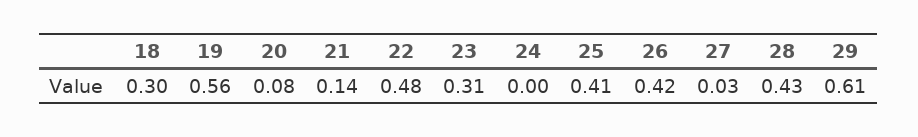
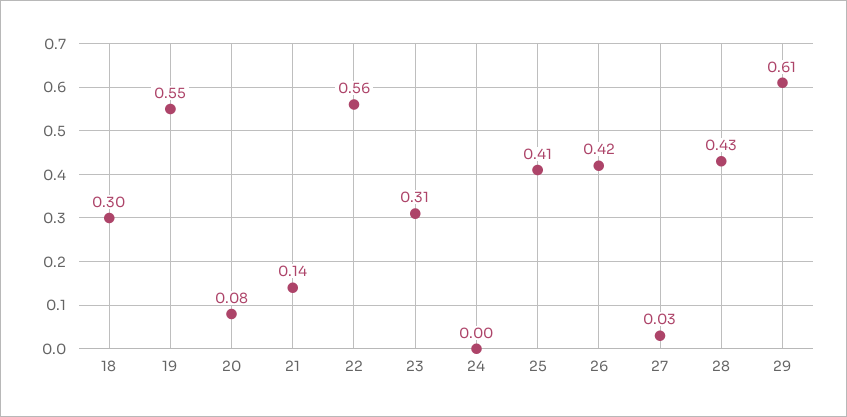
  {
    "18": 0.3,
-   "19": 0.56,
+   "19": 0.55,
    "20": 0.08,
    "21": 0.14,
-   "22": 0.48,
+   "22": 0.56,
    "23": 0.31,
    "24": 0,
    "25": 0.41,
    "26": 0.42,
    "27": 0.03,
    "28": 0.43,
    "29": 0.61
  }

